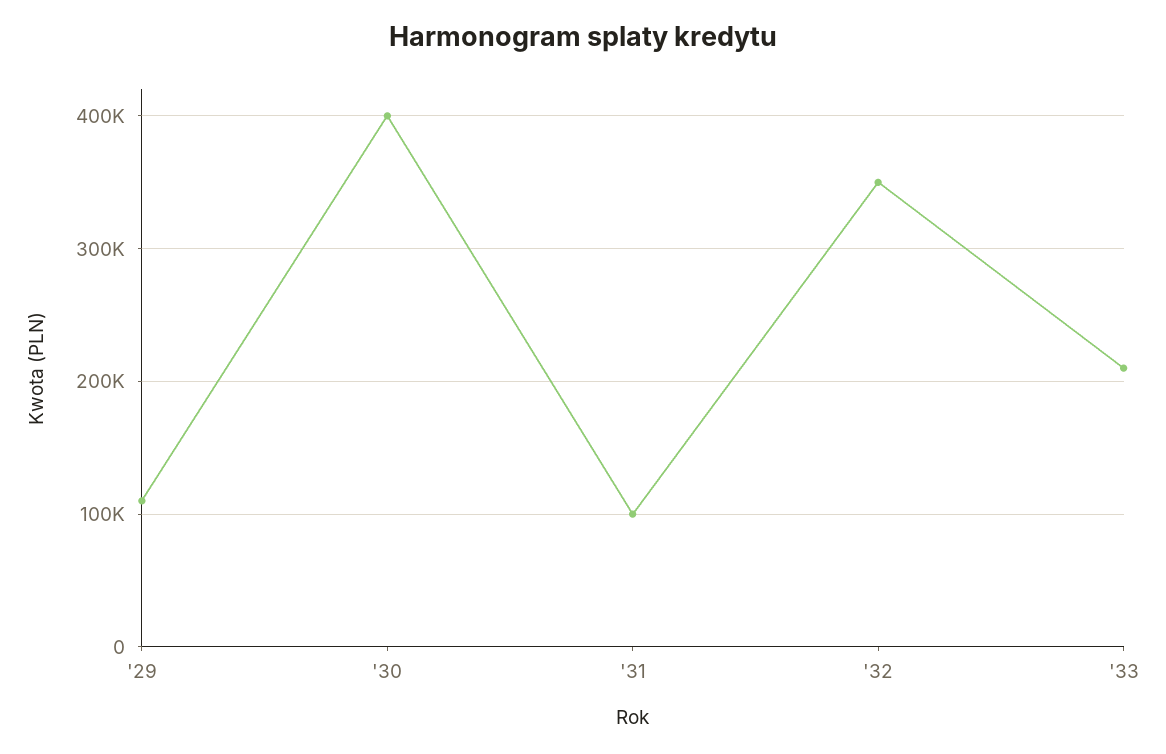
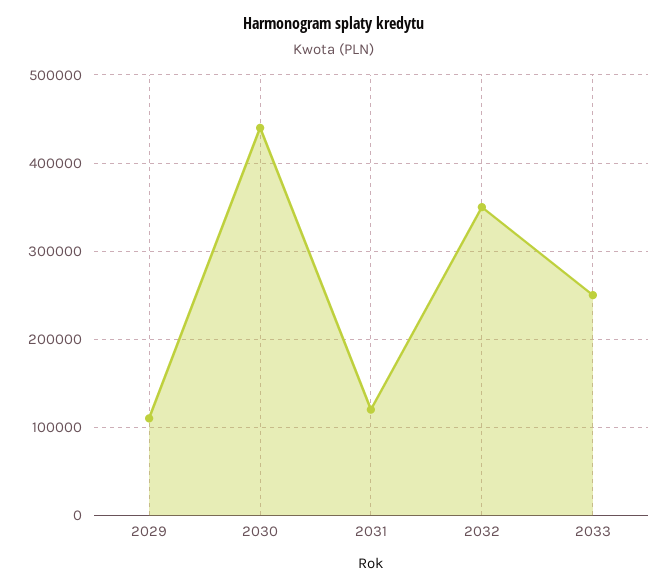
  {
    "'29": 110000,
-   "'30": 400000,
+   "'30": 440000,
-   "'31": 100000,
+   "'31": 120000,
    "'32": 350000,
-   "'33": 210000
+   "'33": 250000
  }

